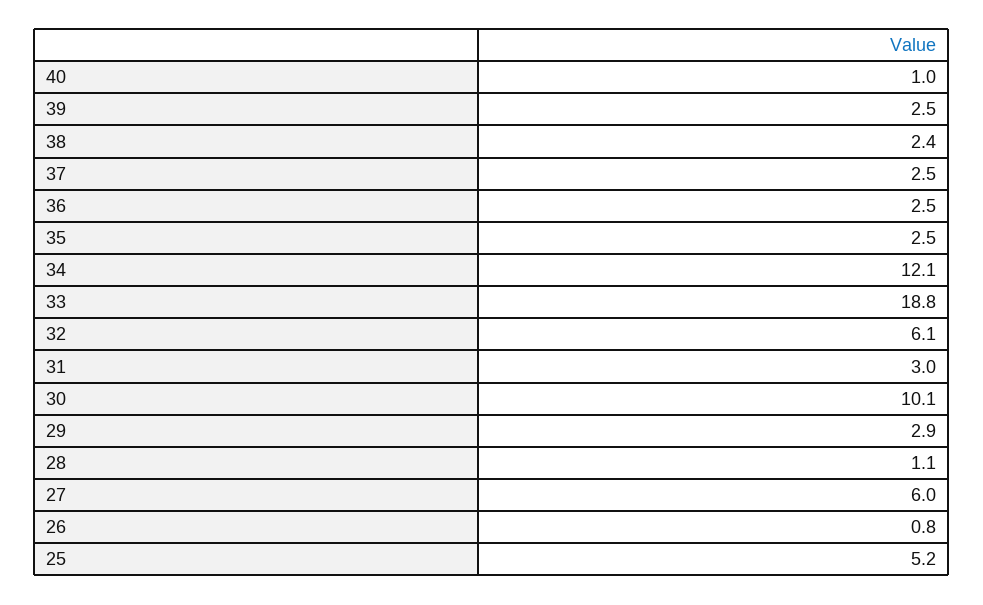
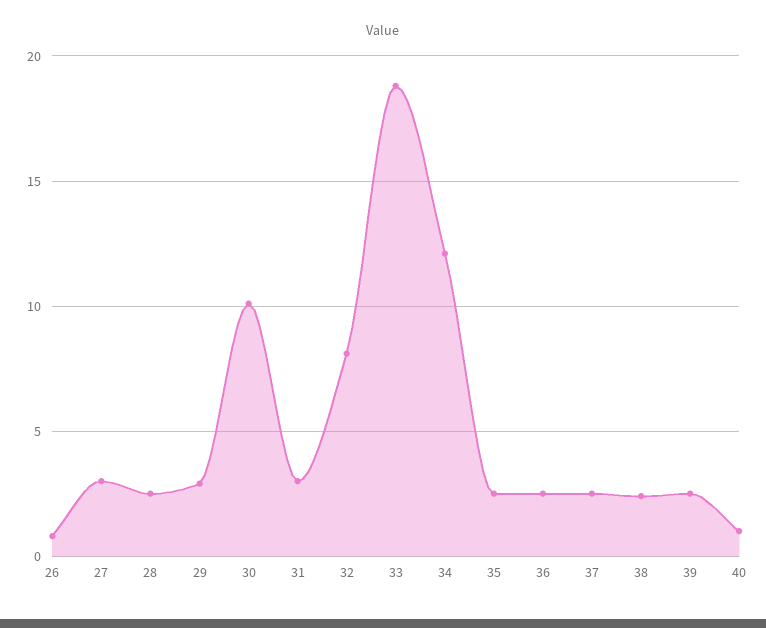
  {
    "40": 1,
    "39": 2.5,
    "38": 2.4,
    "37": 2.5,
    "36": 2.5,
    "35": 2.5,
    "34": 12.1,
    "33": 18.8,
-   "32": 6.1,
+   "32": 8,
    "31": 3,
    "30": 10.1,
    "29": 2.9,
-   "28": 1.1,
+   "28": 2.5,
-   "27": 6,
+   "27": 3,
-   "26": 0.8,
+   "26": 0.8
-   "25": 5.2
  }

